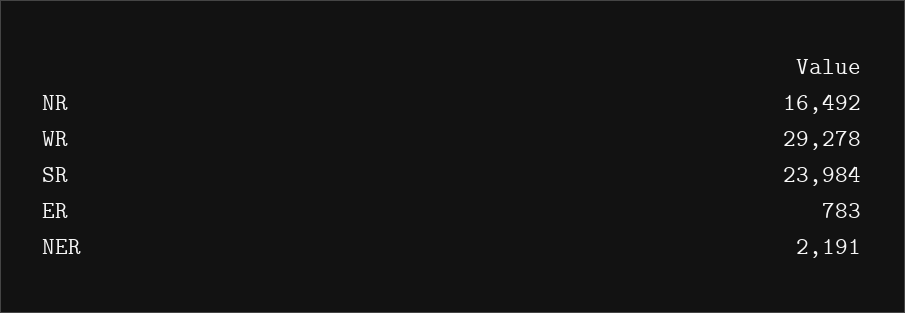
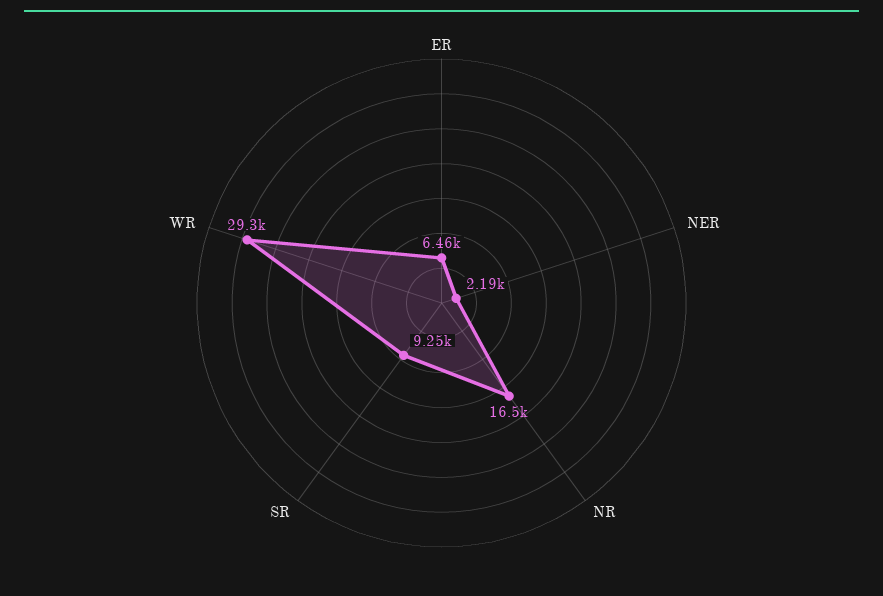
  {
    "NR": 16492,
    "WR": 29278,
-   "SR": 23984,
+   "SR": 9250,
-   "ER": 783,
+   "ER": 6460,
    "NER": 2191
  }

